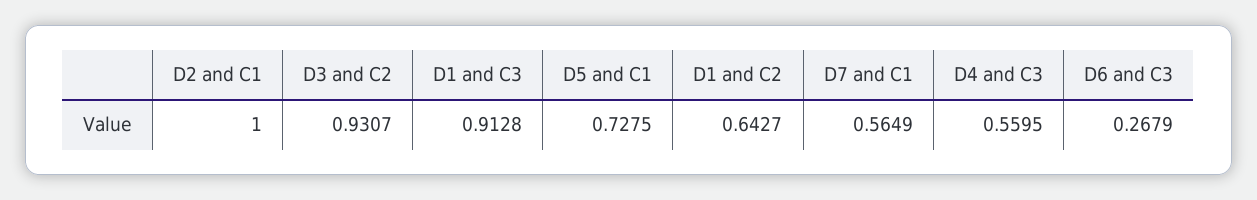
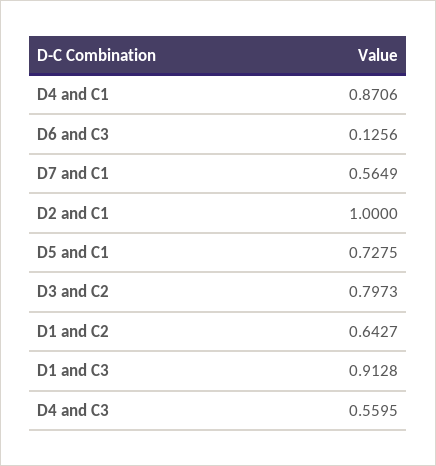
  {
    "D2 and C1": 1,
-   "D3 and C2": 0.9307,
+   "D3 and C2": 0.7973,
    "D1 and C3": 0.9128,
    "D5 and C1": 0.7275,
    "D1 and C2": 0.6427,
    "D7 and C1": 0.5649,
    "D4 and C3": 0.5595,
-   "D6 and C3": 0.2679
+   "D6 and C3": 0.1256,
+   "D4 and C1": 0.8706
  }

